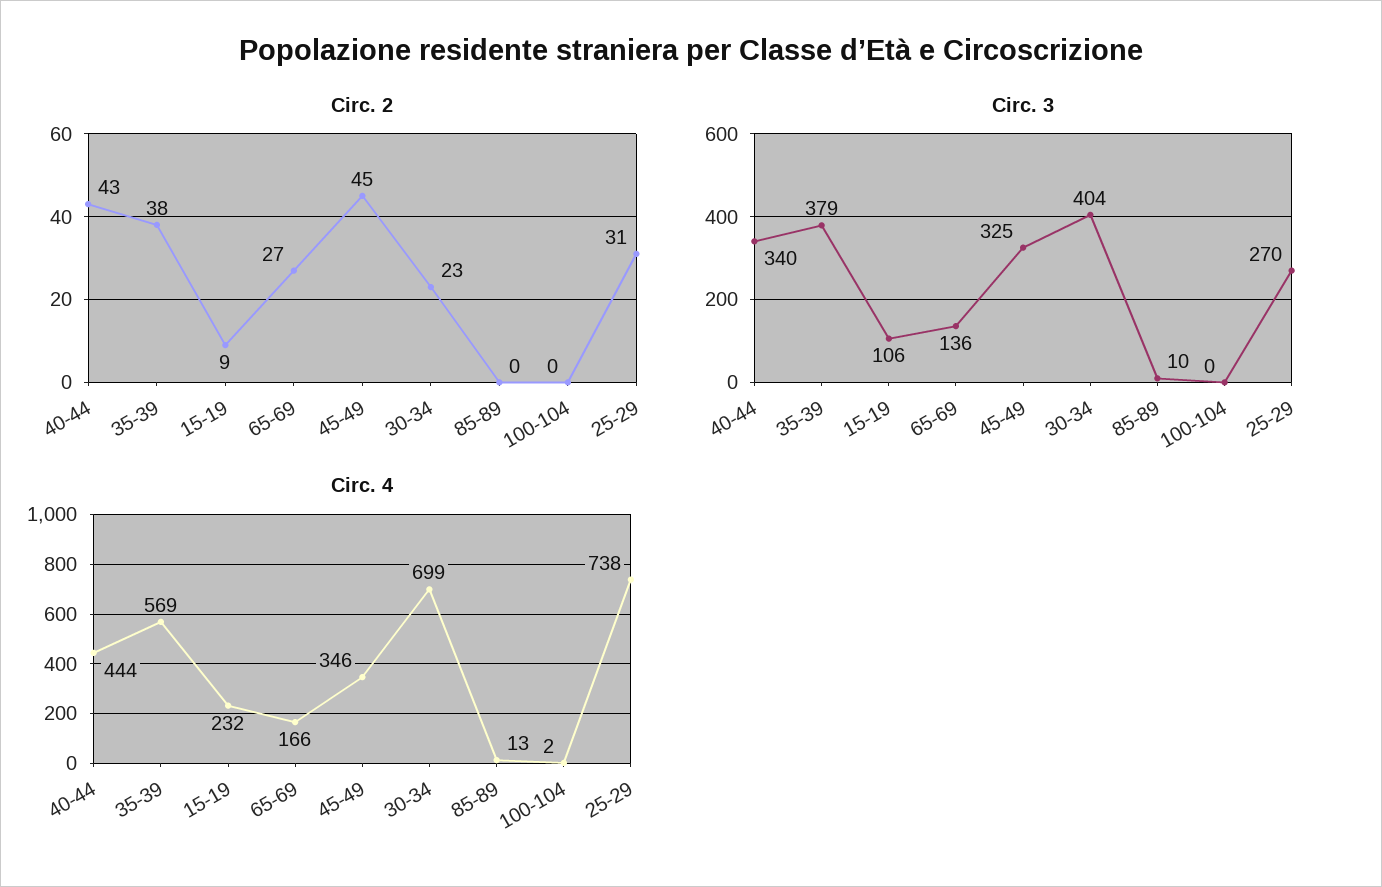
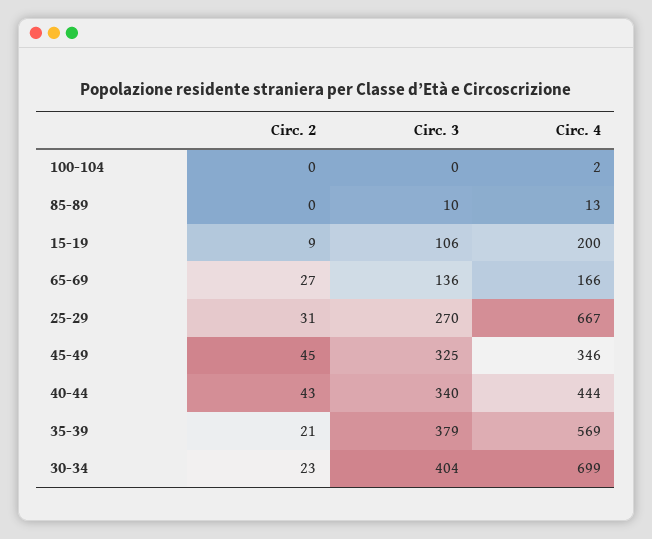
  {
    "Circ. 2": {
      "40-44": 43,
-     "35-39": 38,
+     "35-39": 21,
      "15-19": 9,
      "65-69": 27,
      "45-49": 45,
      "30-34": 23,
      "85-89": 0,
      "100-104": 0,
      "25-29": 31
    },
    "Circ. 3": {
      "40-44": 340,
      "35-39": 379,
      "15-19": 106,
      "65-69": 136,
      "45-49": 325,
      "30-34": 404,
      "85-89": 10,
      "100-104": 0,
      "25-29": 270
    },
    "Circ. 4": {
      "40-44": 444,
      "35-39": 569,
-     "15-19": 232,
+     "15-19": 200,
      "65-69": 166,
      "45-49": 346,
      "30-34": 699,
      "85-89": 13,
      "100-104": 2,
-     "25-29": 738
+     "25-29": 667
    }
  }

